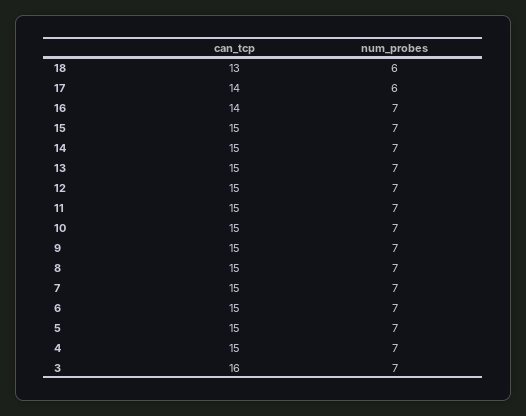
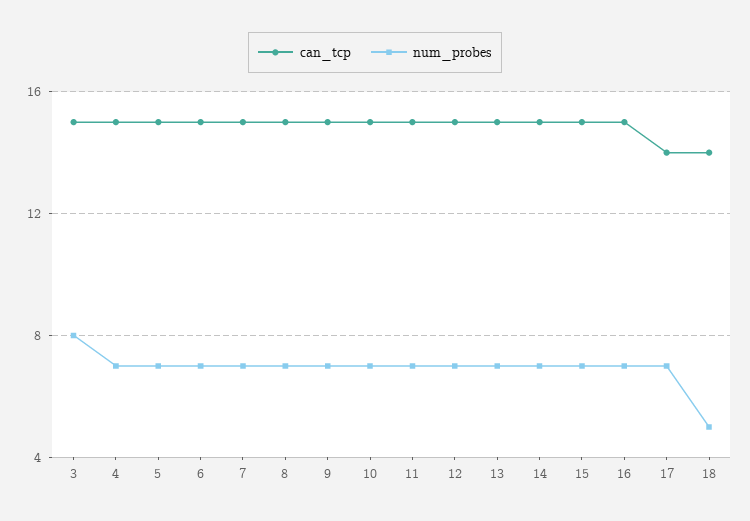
  {
    "can_tcp": {
-     "18": 13,
+     "18": 14,
      "17": 14,
-     "16": 14,
+     "16": 15,
      "15": 15,
      "14": 15,
      "13": 15,
      "12": 15,
      "11": 15,
      "10": 15,
      "9": 15,
      "8": 15,
      "7": 15,
      "6": 15,
      "5": 15,
      "4": 15,
-     "3": 16
+     "3": 15
    },
    "num_probes": {
-     "18": 6,
+     "18": 5,
-     "17": 6,
+     "17": 7,
      "16": 7,
      "15": 7,
      "14": 7,
      "13": 7,
      "12": 7,
      "11": 7,
      "10": 7,
      "9": 7,
      "8": 7,
      "7": 7,
      "6": 7,
      "5": 7,
      "4": 7,
-     "3": 7
+     "3": 8
    }
  }

